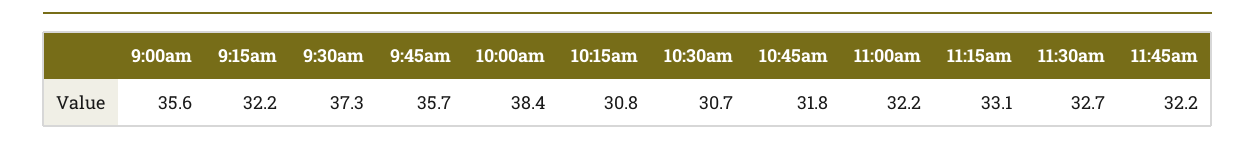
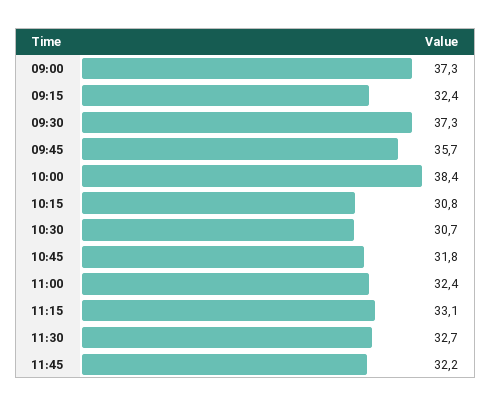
  {
-   "9:00am": 35.6,
+   "9:00am": 37.3,
-   "9:15am": 32.2,
+   "9:15am": 32.4,
    "9:30am": 37.3,
    "9:45am": 35.7,
    "10:00am": 38.4,
    "10:15am": 30.8,
    "10:30am": 30.7,
    "10:45am": 31.8,
-   "11:00am": 32.2,
+   "11:00am": 32.4,
    "11:15am": 33.1,
    "11:30am": 32.7,
    "11:45am": 32.2
  }

